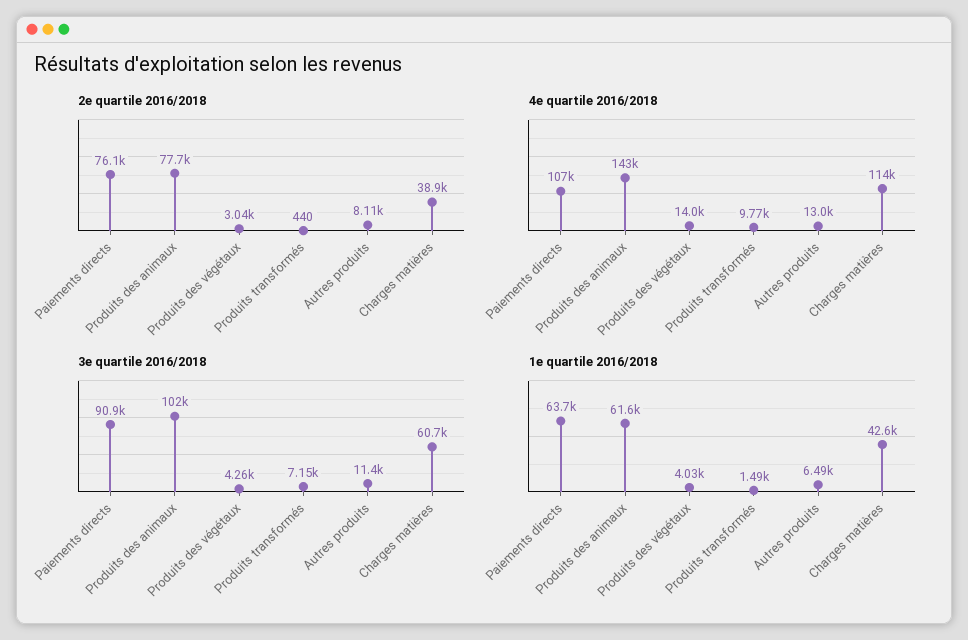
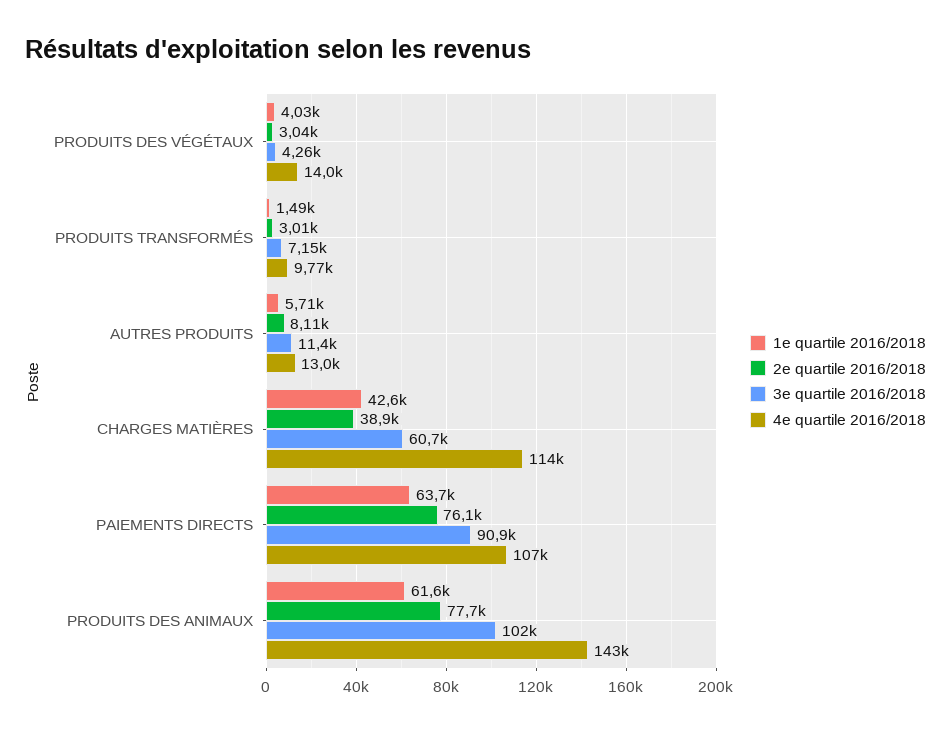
  {
    "2e quartile 2016/2018": {
      "Paiements directs": 76100,
      "Produits des animaux": 77700,
      "Produits des végétaux": 3040,
-     "Produits transformés": 440,
+     "Produits transformés": 3010,
      "Autres produits": 8110,
      "Charges matières": 38900
    },
    "4e quartile 2016/2018": {
      "Paiements directs": 107000,
      "Produits des animaux": 143000,
      "Produits des végétaux": 14000,
      "Produits transformés": 9770,
      "Autres produits": 13000,
      "Charges matières": 114000
    },
    "3e quartile 2016/2018": {
      "Paiements directs": 90900,
      "Produits des animaux": 102000,
      "Produits des végétaux": 4260,
      "Produits transformés": 7150,
      "Autres produits": 11400,
      "Charges matières": 60700
    },
    "1e quartile 2016/2018": {
      "Paiements directs": 63700,
      "Produits des animaux": 61600,
      "Produits des végétaux": 4030,
      "Produits transformés": 1490,
-     "Autres produits": 6490,
+     "Autres produits": 5710,
      "Charges matières": 42600
    }
  }

